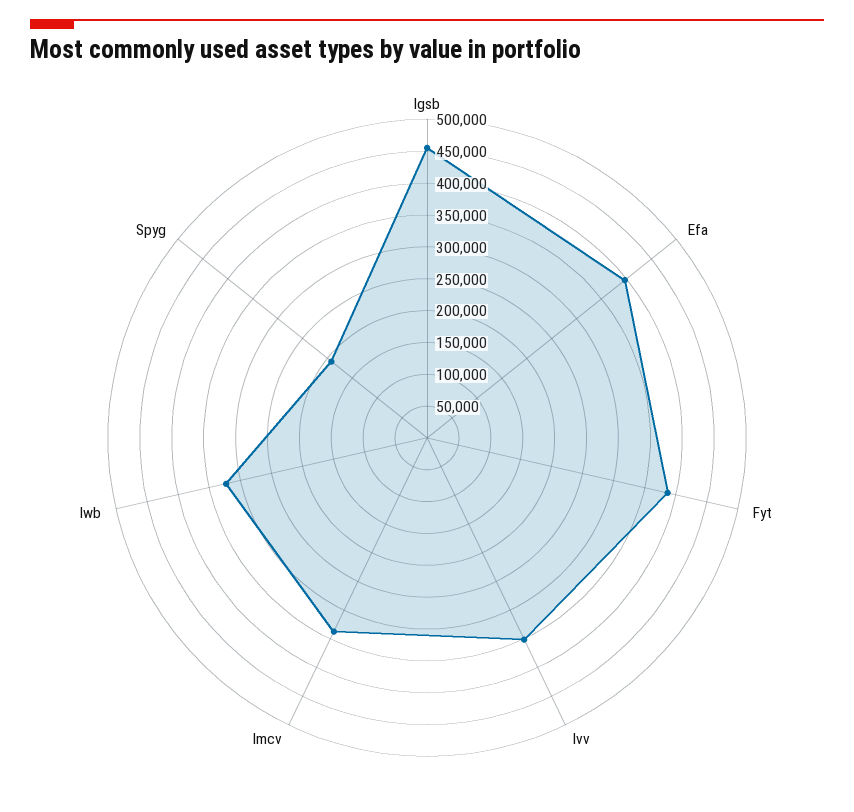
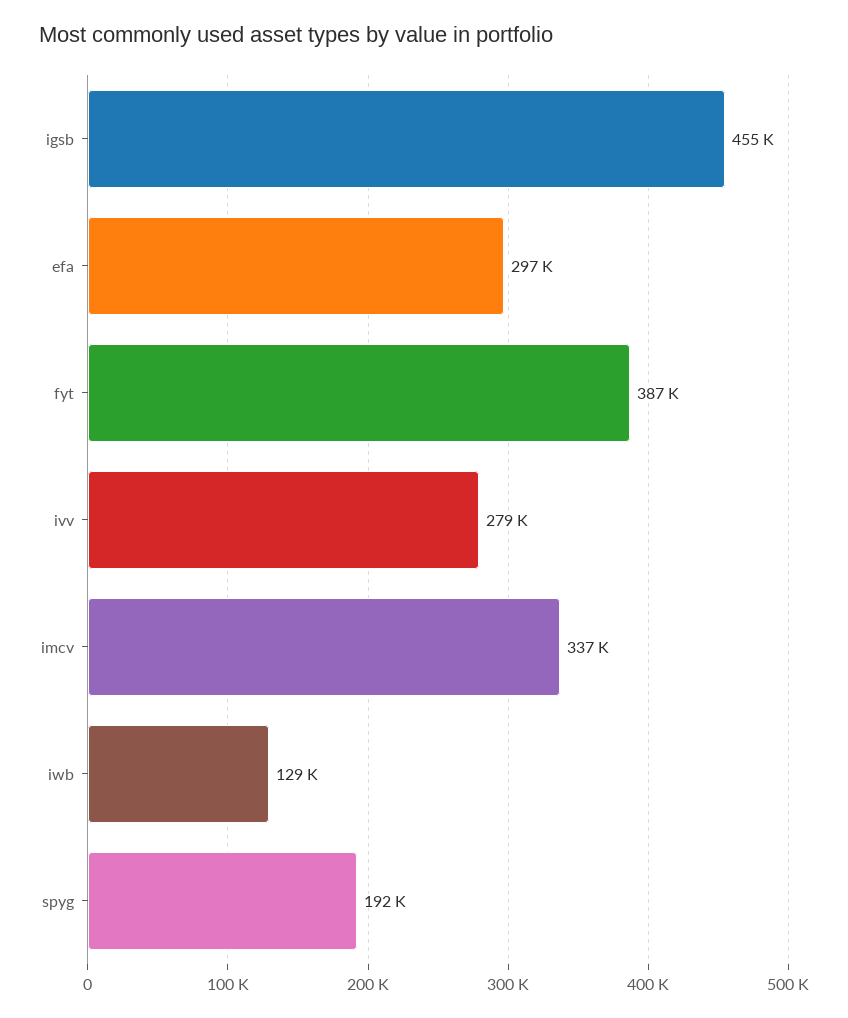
  {
    "Igsb": 455000,
-   "Efa": 400000,
+   "Efa": 297000,
    "Fyt": 387000,
-   "Ivv": 350000,
+   "Ivv": 279000,
    "Imcv": 337000,
-   "Iwb": 325000,
+   "Iwb": 129000,
    "Spyg": 192000
  }

